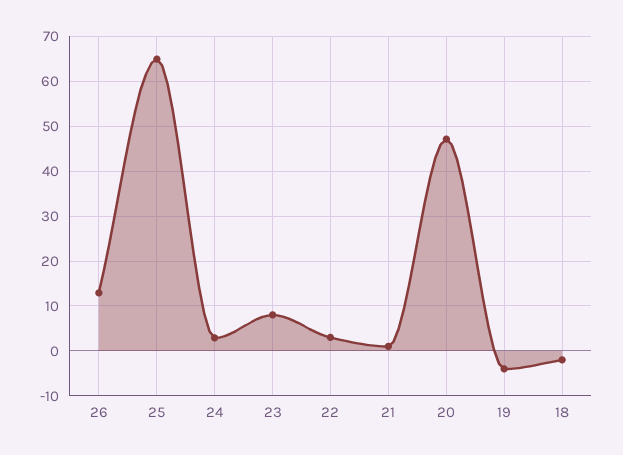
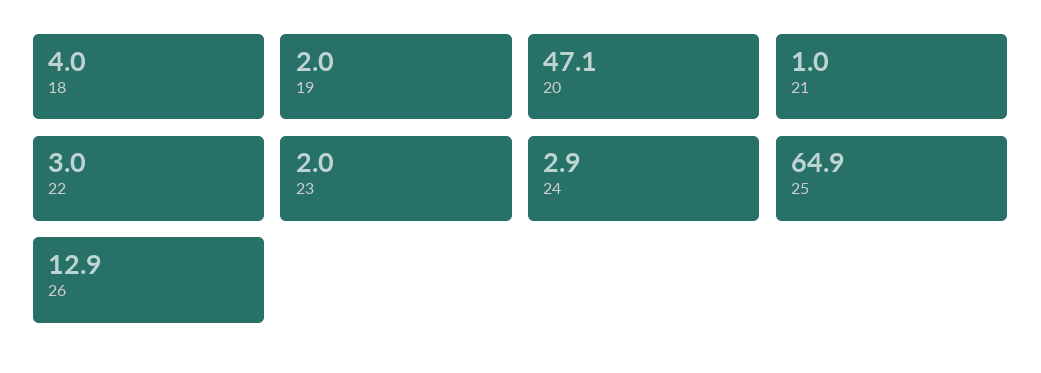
  {
    "26": 12.9,
    "25": 64.9,
    "24": 2.9,
-   "23": 8,
+   "23": 2,
    "22": 3,
    "21": 1,
    "20": 47.1,
-   "19": -4,
+   "19": 2,
-   "18": -2
+   "18": 4
  }

